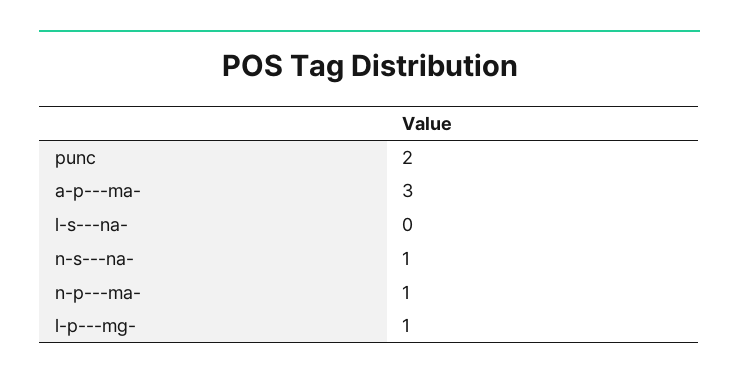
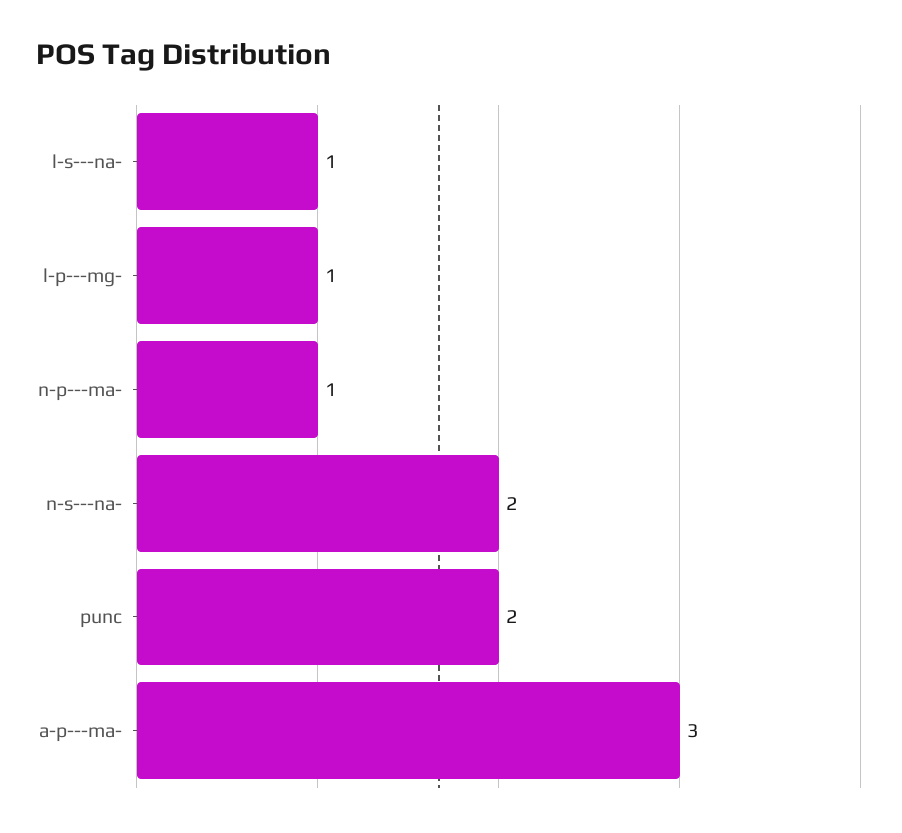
  {
    "punc": 2,
    "a-p---ma-": 3,
-   "l-s---na-": 0,
+   "l-s---na-": 1,
-   "n-s---na-": 1,
+   "n-s---na-": 2,
    "n-p---ma-": 1,
    "l-p---mg-": 1
  }

